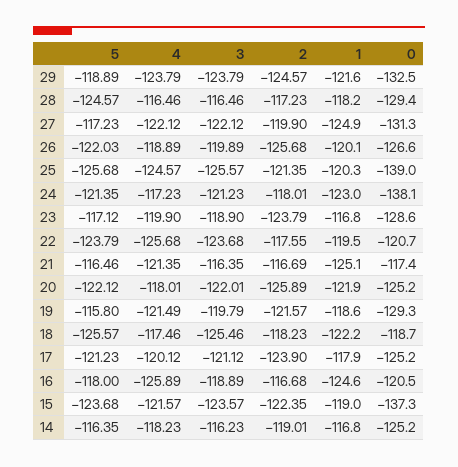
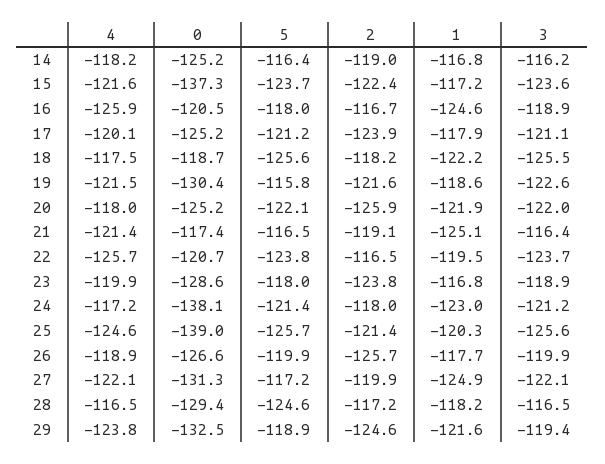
  {
    "5": {
      "29": -118.89,
      "28": -124.57,
      "27": -117.23,
-     "26": -122.03,
+     "26": -119.9,
      "25": -125.68,
      "24": -121.35,
-     "23": -117.12,
+     "23": -118,
      "22": -123.79,
      "21": -116.46,
      "20": -122.12,
      "19": -115.8,
      "18": -125.57,
      "17": -121.23,
      "16": -118,
      "15": -123.68,
      "14": -116.35
    },
    "4": {
      "29": -123.79,
      "28": -116.46,
      "27": -122.12,
      "26": -118.89,
      "25": -124.57,
      "24": -117.23,
      "23": -119.9,
      "22": -125.68,
      "21": -121.35,
      "20": -118.01,
      "19": -121.49,
      "18": -117.46,
      "17": -120.12,
      "16": -125.89,
      "15": -121.57,
      "14": -118.23
    },
    "3": {
-     "29": -123.79,
+     "29": -119.4,
      "28": -116.46,
      "27": -122.12,
      "26": -119.89,
      "25": -125.57,
      "24": -121.23,
      "23": -118.9,
      "22": -123.68,
      "21": -116.35,
      "20": -122.01,
-     "19": -119.79,
+     "19": -122.6,
      "18": -125.46,
      "17": -121.12,
      "16": -118.89,
      "15": -123.57,
      "14": -116.23
    },
    "2": {
      "29": -124.57,
      "28": -117.23,
      "27": -119.9,
      "26": -125.68,
      "25": -121.35,
      "24": -118.01,
      "23": -123.79,
-     "22": -117.55,
+     "22": -116.5,
-     "21": -116.69,
+     "21": -119.1,
      "20": -125.89,
      "19": -121.57,
      "18": -118.23,
      "17": -123.9,
      "16": -116.68,
      "15": -122.35,
      "14": -119.01
    },
    "1": {
      "29": -121.6,
      "28": -118.2,
      "27": -124.9,
-     "26": -120.1,
+     "26": -117.7,
      "25": -120.3,
      "24": -123,
      "23": -116.8,
      "22": -119.5,
      "21": -125.1,
      "20": -121.9,
      "19": -118.6,
      "18": -122.2,
      "17": -117.9,
      "16": -124.6,
-     "15": -119,
+     "15": -117.2,
      "14": -116.8
    },
    "0": {
      "29": -132.5,
      "28": -129.4,
      "27": -131.3,
      "26": -126.6,
      "25": -139,
      "24": -138.1,
      "23": -128.6,
      "22": -120.7,
      "21": -117.4,
      "20": -125.2,
-     "19": -129.3,
+     "19": -130.4,
      "18": -118.7,
      "17": -125.2,
      "16": -120.5,
      "15": -137.3,
      "14": -125.2
    }
  }

